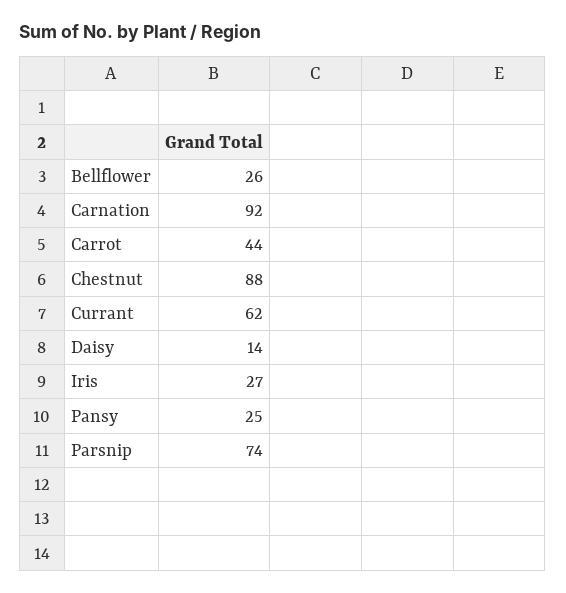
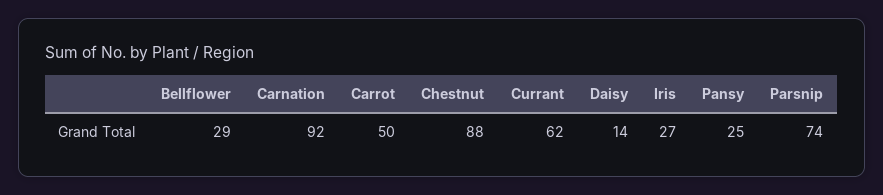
  {
-   "Bellflower": 26,
+   "Bellflower": 29,
    "Carnation": 92,
-   "Carrot": 44,
+   "Carrot": 50,
    "Chestnut": 88,
    "Currant": 62,
    "Daisy": 14,
    "Iris": 27,
    "Pansy": 25,
    "Parsnip": 74
  }

